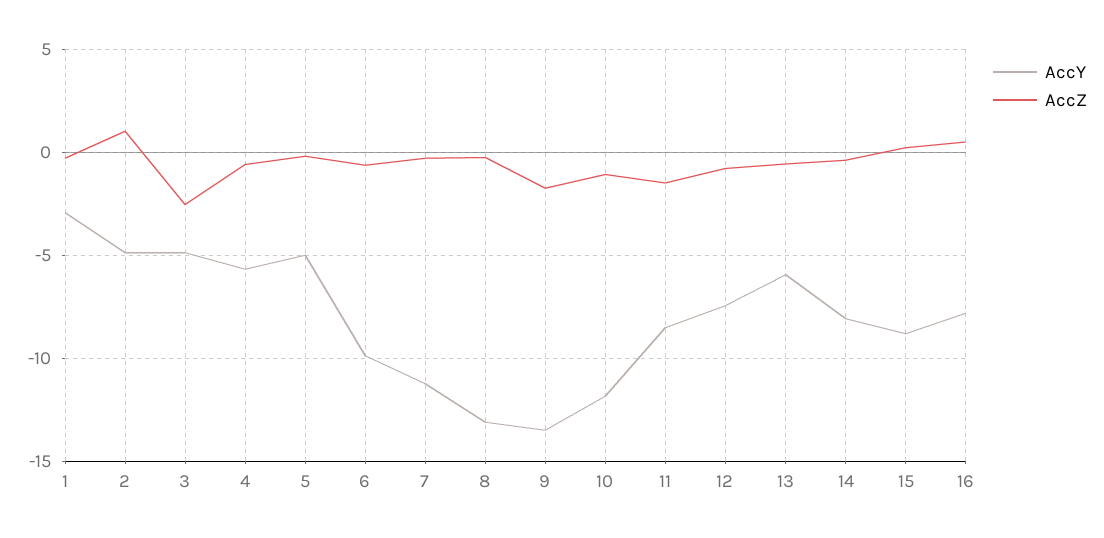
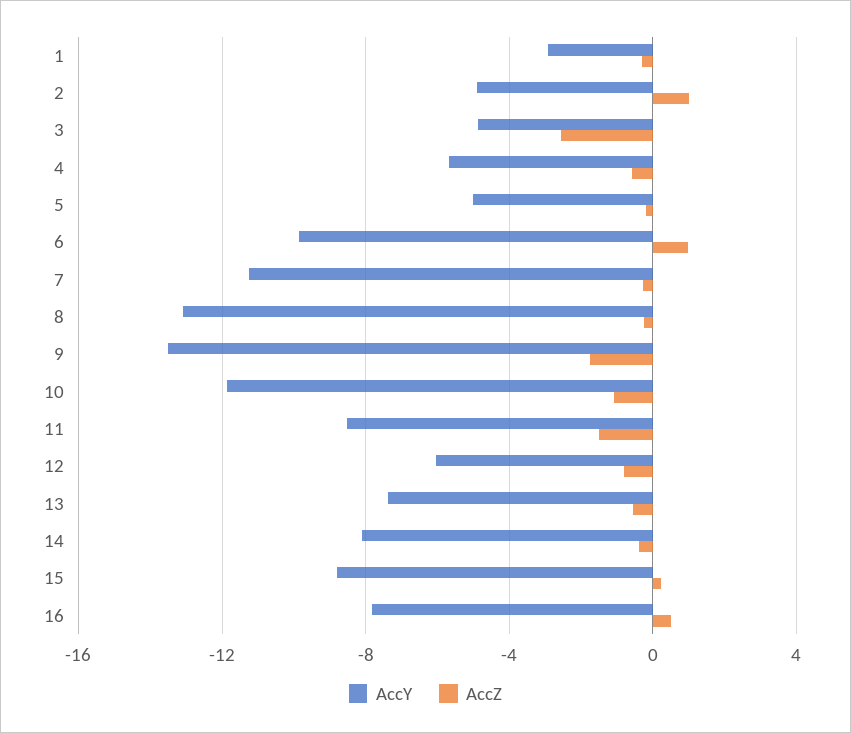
  {
    "AccY": {
      "1": -3,
      "2": -5,
      "3": -5,
      "4": -5.5,
      "5": -5,
      "6": -10,
      "7": -11.5,
      "8": -13,
      "9": -13.5,
      "10": -12,
      "11": -8.5,
-     "12": -7.5,
+     "12": -6,
-     "13": -6,
+     "13": -7.5,
      "14": -8,
      "15": -9,
      "16": -8
    },
    "AccZ": {
      "1": -0.5,
      "2": 1,
      "3": -2.5,
      "4": -0.5,
      "5": 0,
-     "6": -0.5,
+     "6": 1,
      "7": -0.5,
      "8": -0.5,
      "9": -1.5,
      "10": -1,
      "11": -1.5,
      "12": -1,
      "13": -0.5,
      "14": -0.5,
      "15": 0,
      "16": 0.5
    }
  }

